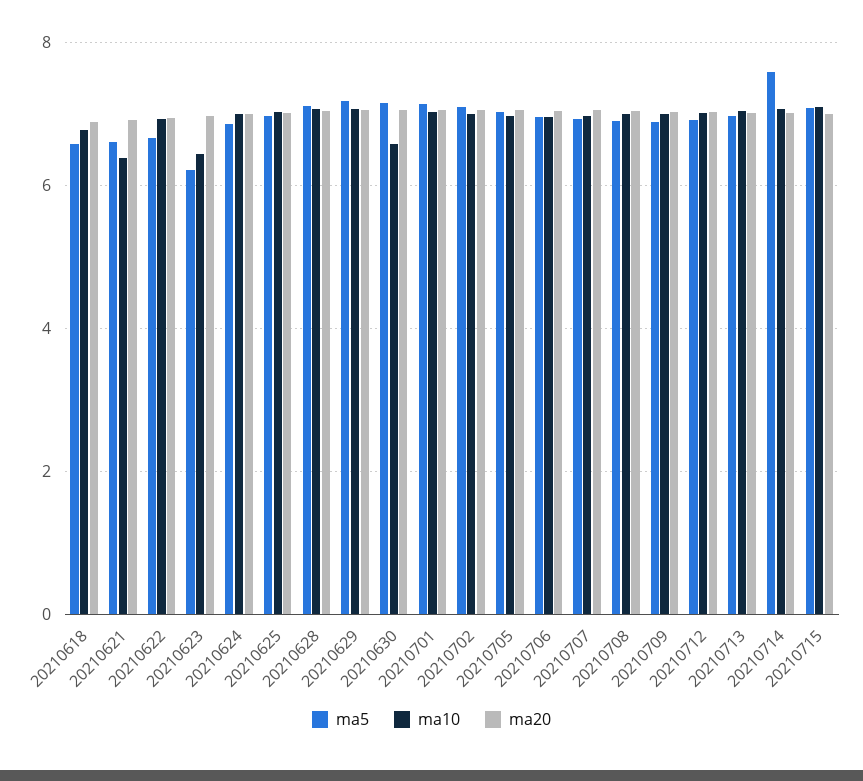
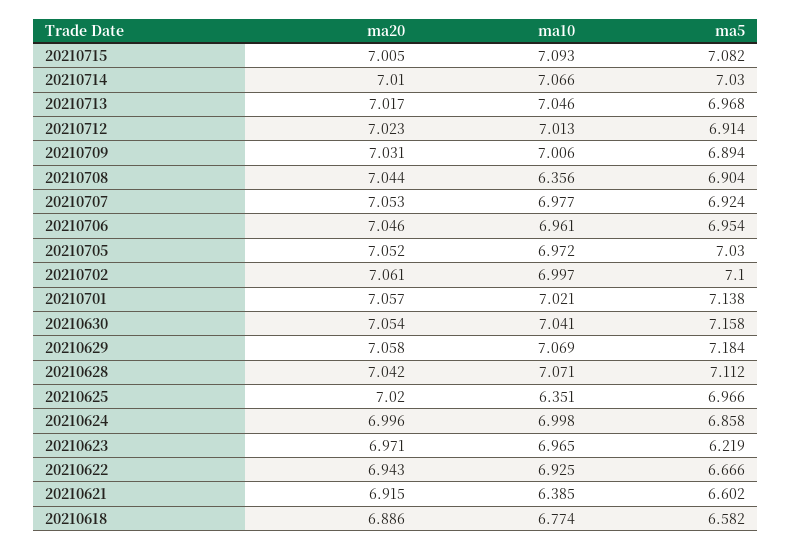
  {
    "ma5": {
      "20210618": 6.582,
      "20210621": 6.602,
      "20210622": 6.666,
      "20210623": 6.219,
      "20210624": 6.858,
      "20210625": 6.966,
      "20210628": 7.112,
      "20210629": 7.184,
      "20210630": 7.158,
      "20210701": 7.138,
      "20210702": 7.1,
      "20210705": 7.03,
      "20210706": 6.954,
      "20210707": 6.924,
      "20210708": 6.904,
      "20210709": 6.894,
      "20210712": 6.914,
      "20210713": 6.968,
-     "20210714": 7.6,
+     "20210714": 7.03,
      "20210715": 7.082
    },
    "ma10": {
      "20210618": 6.774,
      "20210621": 6.385,
      "20210622": 6.925,
-     "20210623": 6.4,
+     "20210623": 6.965,
      "20210624": 6.998,
-     "20210625": 7,
+     "20210625": 6.351,
      "20210628": 7.071,
      "20210629": 7.069,
-     "20210630": 6.6,
+     "20210630": 7.041,
      "20210701": 7.021,
      "20210702": 6.997,
      "20210705": 6.972,
      "20210706": 6.961,
      "20210707": 6.977,
-     "20210708": 7,
+     "20210708": 6.356,
      "20210709": 7.006,
      "20210712": 7.013,
      "20210713": 7.046,
      "20210714": 7.066,
      "20210715": 7.093
    },
    "ma20": {
      "20210618": 6.886,
      "20210621": 6.915,
      "20210622": 6.943,
      "20210623": 6.971,
      "20210624": 6.996,
      "20210625": 7.02,
      "20210628": 7.042,
      "20210629": 7.058,
      "20210630": 7.054,
      "20210701": 7.057,
      "20210702": 7.061,
      "20210705": 7.052,
      "20210706": 7.046,
      "20210707": 7.053,
      "20210708": 7.044,
      "20210709": 7.031,
      "20210712": 7.023,
      "20210713": 7.017,
      "20210714": 7.01,
      "20210715": 7.005
    }
  }

